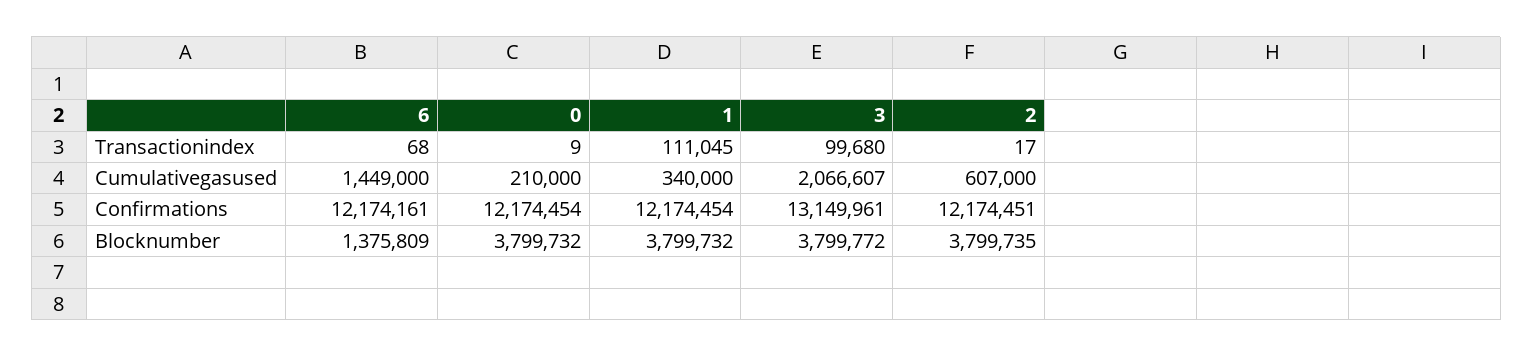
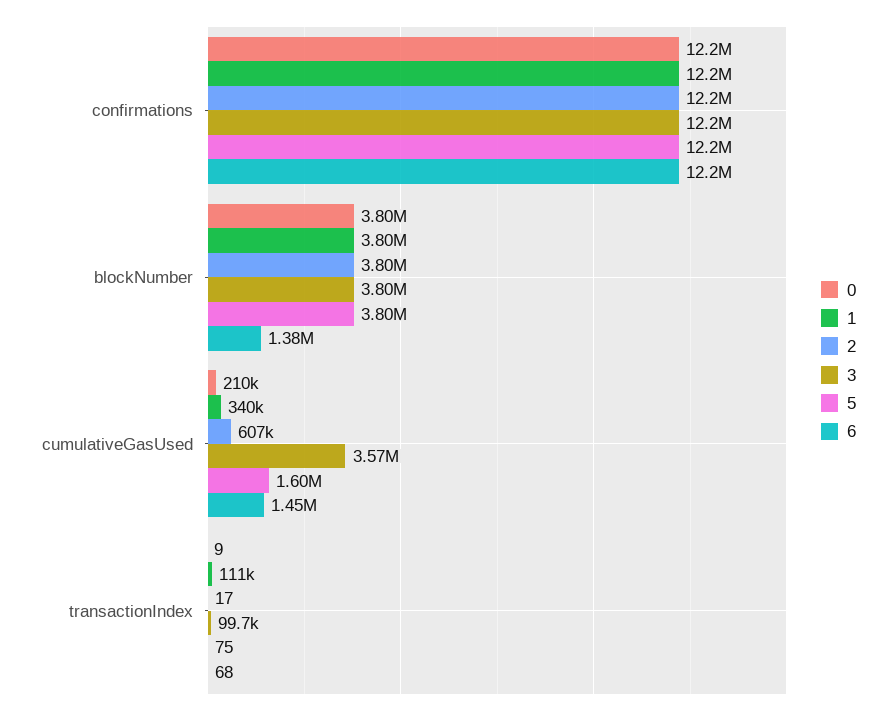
  {
    "6": {
      "Transactionindex": 68,
      "Cumulativegasused": 1449000,
      "Confirmations": 12174161,
      "Blocknumber": 1375809
    },
    "0": {
      "Transactionindex": 9,
      "Cumulativegasused": 210000,
      "Confirmations": 12174454,
      "Blocknumber": 3799732
    },
    "1": {
      "Transactionindex": 111045,
      "Cumulativegasused": 340000,
      "Confirmations": 12174454,
      "Blocknumber": 3799732
    },
    "3": {
      "Transactionindex": 99680,
-     "Cumulativegasused": 2066607,
+     "Cumulativegasused": 3570000,
-     "Confirmations": 13149961,
+     "Confirmations": 12200000,
      "Blocknumber": 3799772
    },
    "2": {
      "Transactionindex": 17,
      "Cumulativegasused": 607000,
      "Confirmations": 12174451,
      "Blocknumber": 3799735
-   }
+   },
+   "5": {
+     "Confirmations": 12200000,
+     "Blocknumber": 3800000,
+     "Cumulativegasused": 1600000,
+     "Transactionindex": 75
+   }
  }

